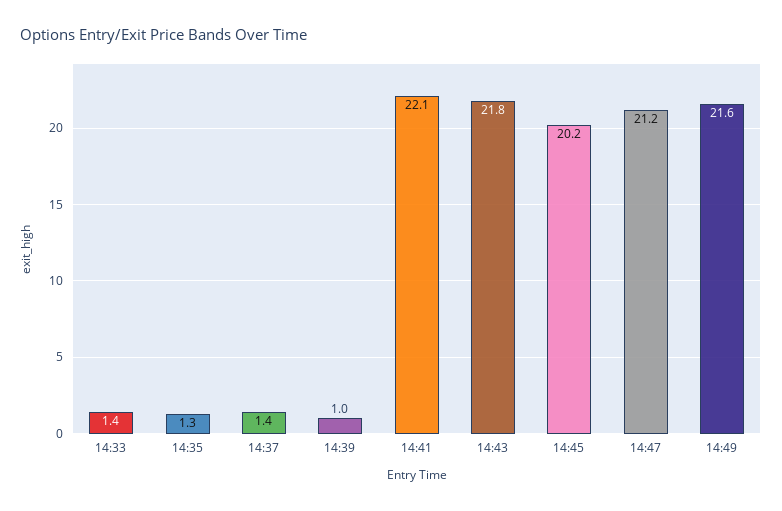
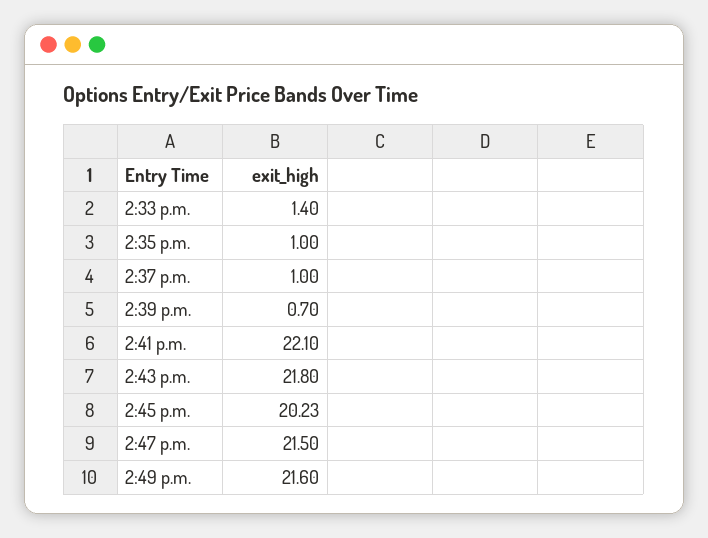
  {
    "14:33": 1.4,
-   "14:35": 1.3,
+   "14:35": 1,
-   "14:37": 1.4,
+   "14:37": 1,
-   "14:39": 1,
+   "14:39": 0.7,
    "14:41": 22.1,
    "14:43": 21.8,
    "14:45": 20.23,
-   "14:47": 21.2,
+   "14:47": 21.5,
    "14:49": 21.6
  }

